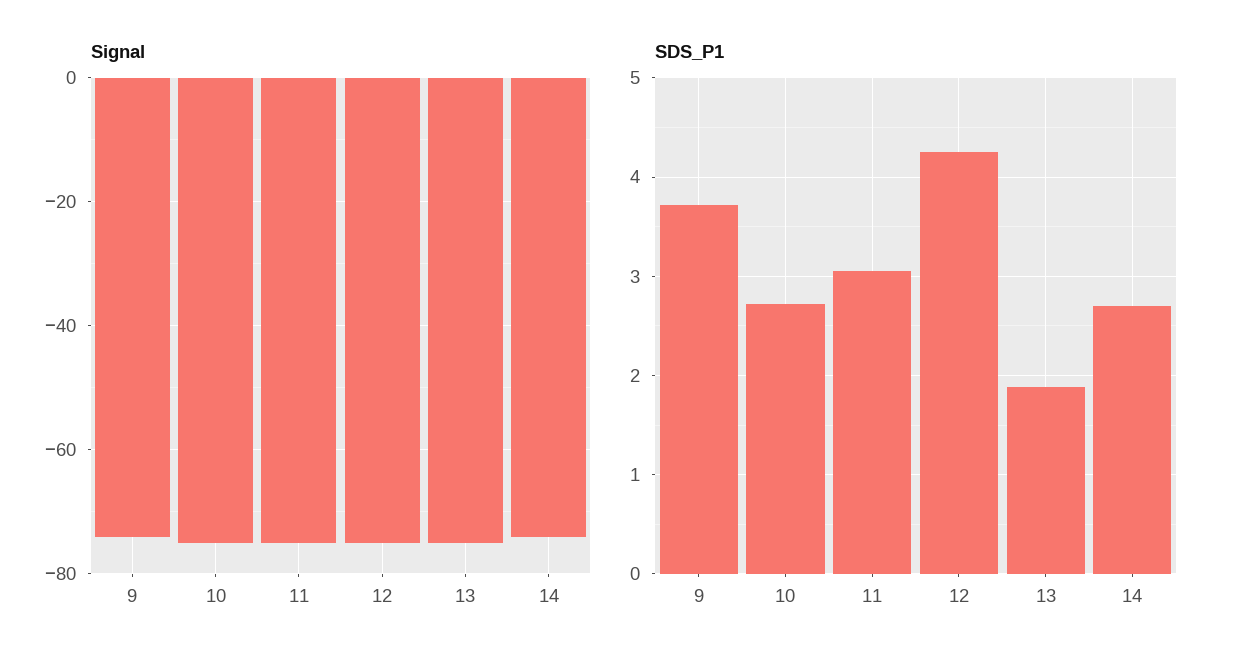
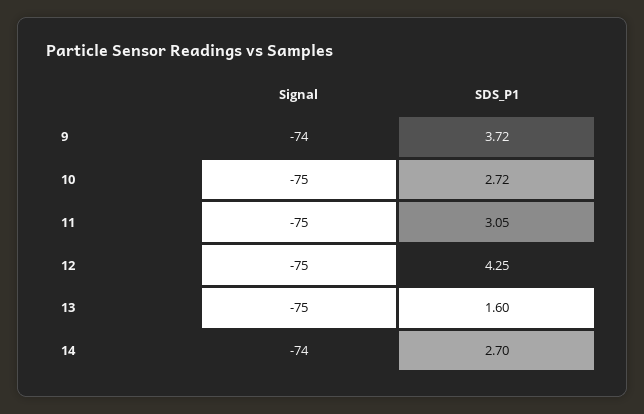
  {
    "Signal": {
      "9": -74,
      "10": -75,
      "11": -75,
      "12": -75,
      "13": -75,
      "14": -74
    },
    "SDS_P1": {
      "9": 3.72,
      "10": 2.72,
      "11": 3.05,
      "12": 4.25,
-     "13": 1.9,
+     "13": 1.6,
      "14": 2.7
    }
  }

